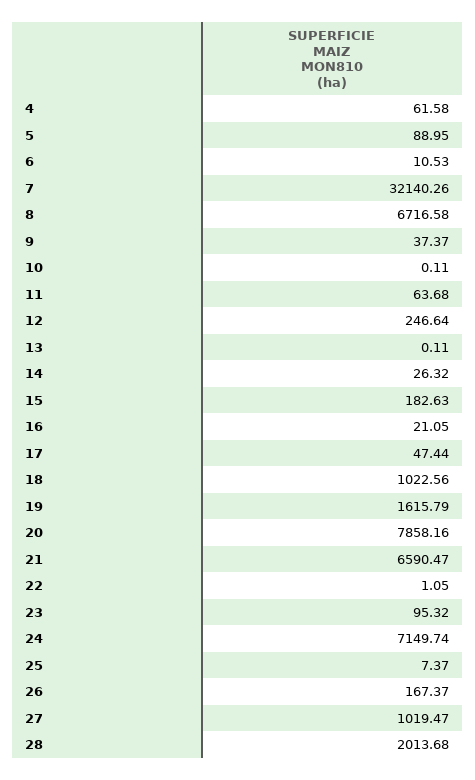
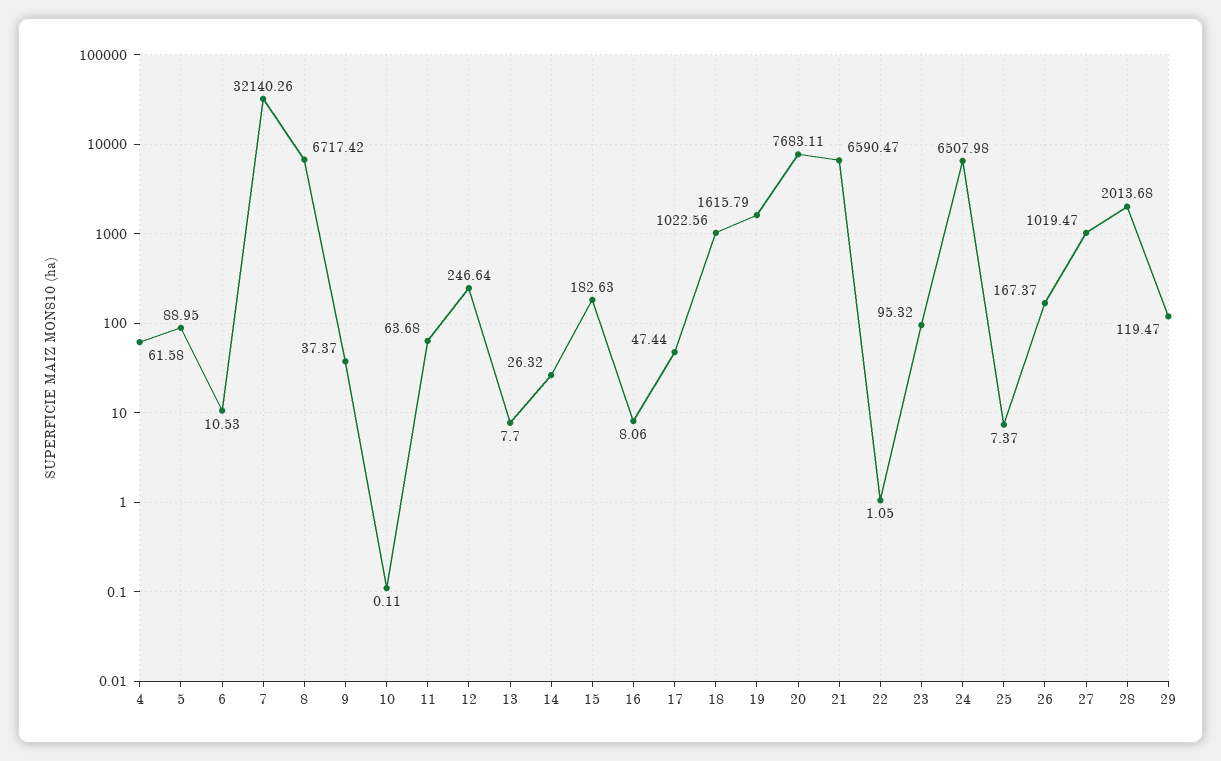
  {
    "4": 61.58,
    "5": 88.95,
    "6": 10.53,
    "7": 32140.26,
-   "8": 6716.58,
+   "8": 6717.42,
    "9": 37.37,
    "10": 0.11,
    "11": 63.68,
    "12": 246.64,
-   "13": 0.11,
+   "13": 7.7,
    "14": 26.32,
    "15": 182.63,
-   "16": 21.05,
+   "16": 8.06,
    "17": 47.44,
    "18": 1022.56,
    "19": 1615.79,
-   "20": 7858.16,
+   "20": 7683.11,
    "21": 6590.47,
    "22": 1.05,
    "23": 95.32,
-   "24": 7149.74,
+   "24": 6507.98,
    "25": 7.37,
    "26": 167.37,
    "27": 1019.47,
-   "28": 2013.68
+   "28": 2013.68,
+   "29": 119.47
  }

